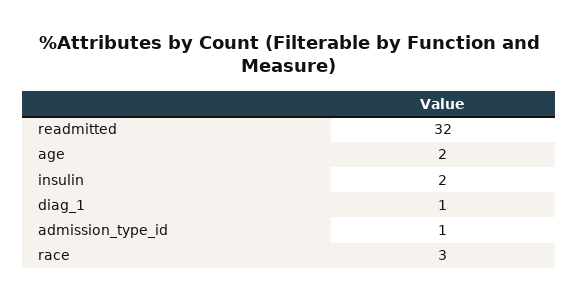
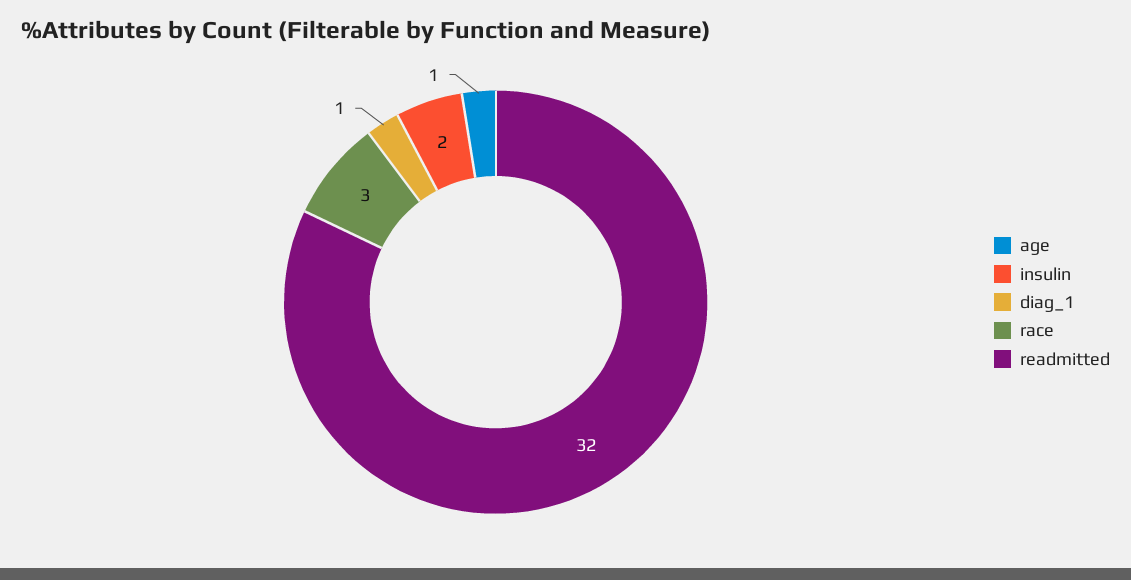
  {
    "readmitted": 32,
-   "age": 2,
+   "age": 1,
    "insulin": 2,
    "diag_1": 1,
-   "admission_type_id": 1,
    "race": 3
  }

